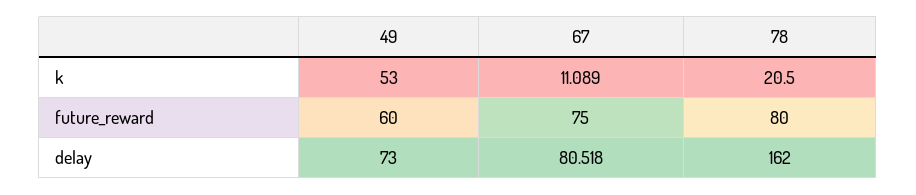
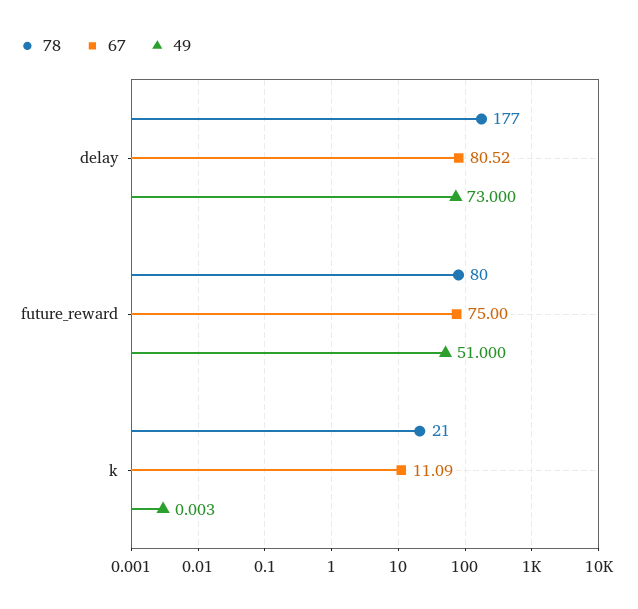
  {
    "49": {
-     "k": 53,
+     "k": 0.003,
-     "future_reward": 60,
+     "future_reward": 51,
      "delay": 73
    },
    "67": {
      "k": 11.089,
      "future_reward": 75,
      "delay": 80.518
    },
    "78": {
      "k": 20.5,
      "future_reward": 80,
-     "delay": 162
+     "delay": 177
    }
  }

